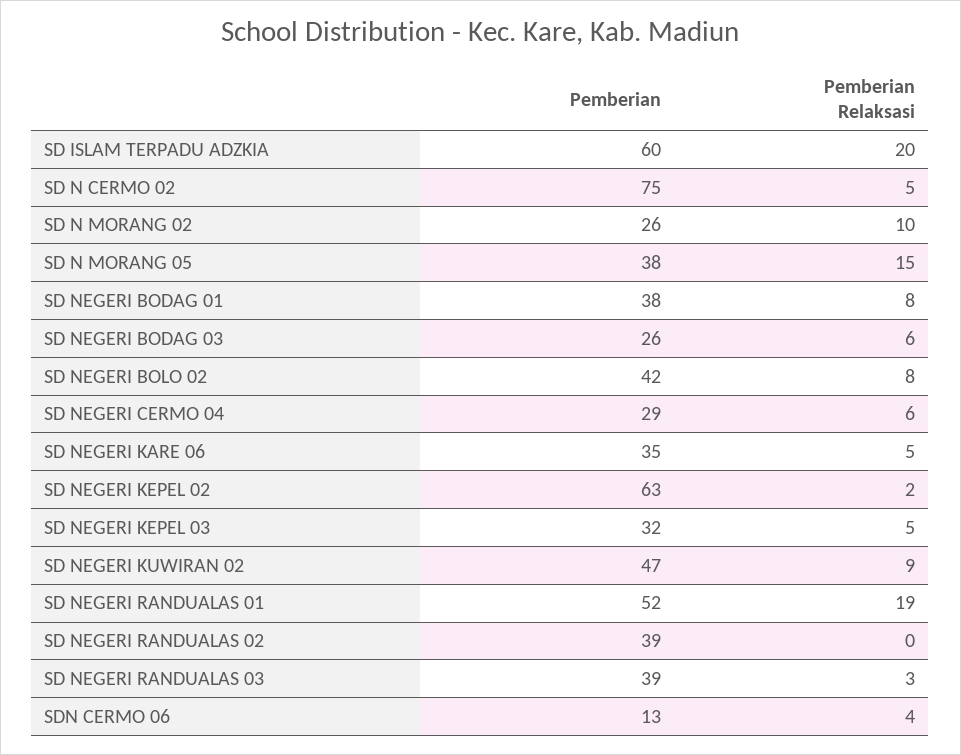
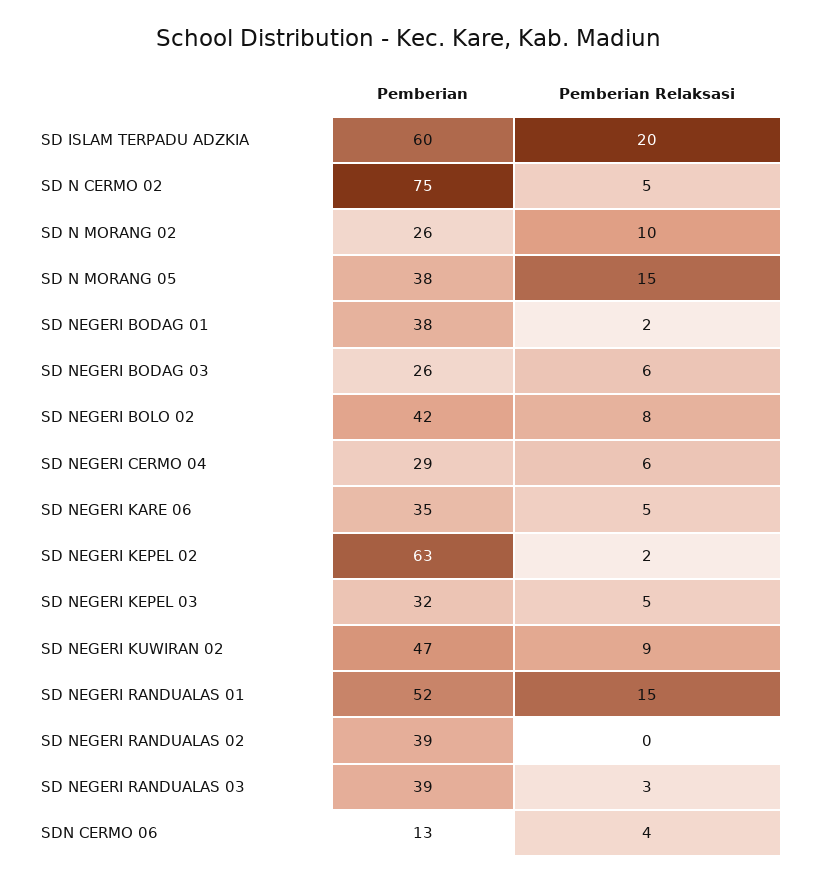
  {
    "Pemberian": {
      "SD ISLAM TERPADU ADZKIA": 60,
      "SD N CERMO 02": 75,
      "SD N MORANG 02": 26,
      "SD N MORANG 05": 38,
      "SD NEGERI BODAG 01": 38,
      "SD NEGERI BODAG 03": 26,
      "SD NEGERI BOLO 02": 42,
      "SD NEGERI CERMO 04": 29,
      "SD NEGERI KARE 06": 35,
      "SD NEGERI KEPEL 02": 63,
      "SD NEGERI KEPEL 03": 32,
      "SD NEGERI KUWIRAN 02": 47,
      "SD NEGERI RANDUALAS 01": 52,
      "SD NEGERI RANDUALAS 02": 39,
      "SD NEGERI RANDUALAS 03": 39,
      "SDN CERMO 06": 13
    },
    "Pemberian Relaksasi": {
      "SD ISLAM TERPADU ADZKIA": 20,
      "SD N CERMO 02": 5,
      "SD N MORANG 02": 10,
      "SD N MORANG 05": 15,
-     "SD NEGERI BODAG 01": 8,
+     "SD NEGERI BODAG 01": 2,
      "SD NEGERI BODAG 03": 6,
      "SD NEGERI BOLO 02": 8,
      "SD NEGERI CERMO 04": 6,
      "SD NEGERI KARE 06": 5,
      "SD NEGERI KEPEL 02": 2,
      "SD NEGERI KEPEL 03": 5,
      "SD NEGERI KUWIRAN 02": 9,
-     "SD NEGERI RANDUALAS 01": 19,
+     "SD NEGERI RANDUALAS 01": 15,
      "SD NEGERI RANDUALAS 02": 0,
      "SD NEGERI RANDUALAS 03": 3,
      "SDN CERMO 06": 4
    }
  }

